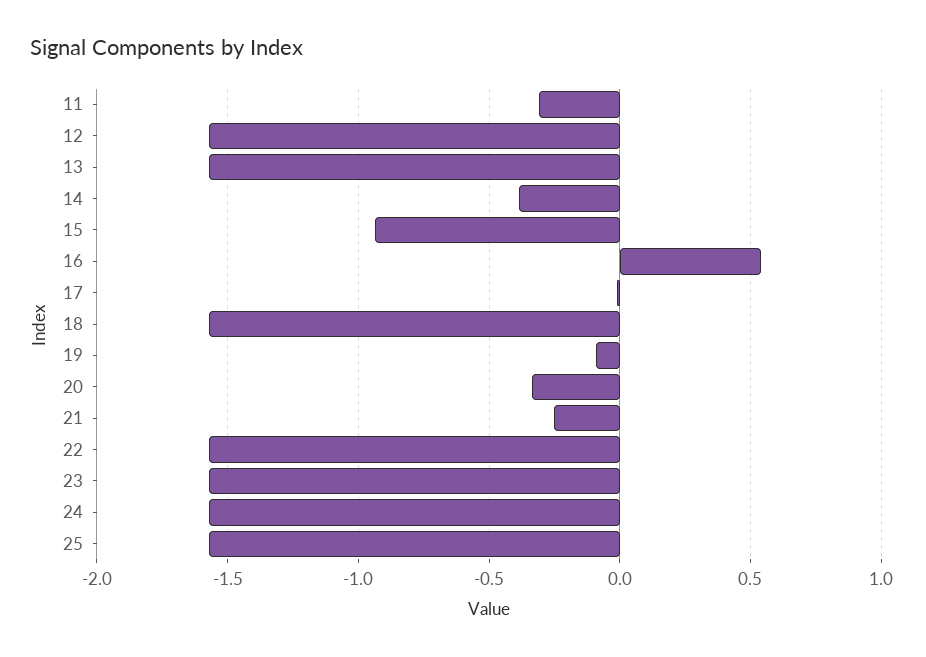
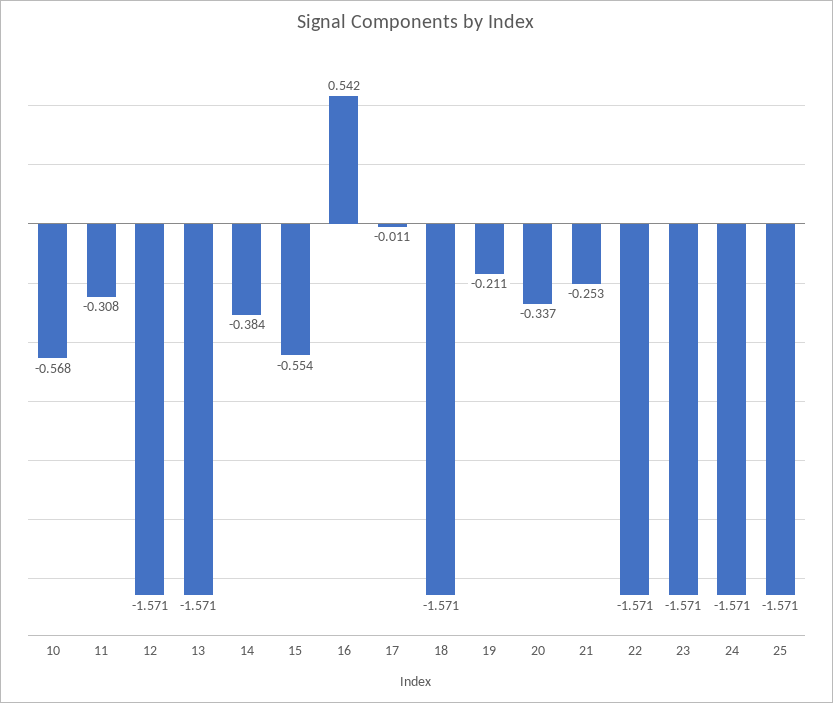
  {
    "11": -0.308,
    "12": -1.571,
    "13": -1.571,
    "14": -0.384,
-   "15": -0.95,
+   "15": -0.554,
    "16": 0.542,
    "17": -0.011,
    "18": -1.571,
-   "19": -0.1,
+   "19": -0.211,
    "20": -0.337,
    "21": -0.253,
    "22": -1.571,
    "23": -1.571,
    "24": -1.571,
-   "25": -1.571
+   "25": -1.571,
+   "10": -0.568
  }

